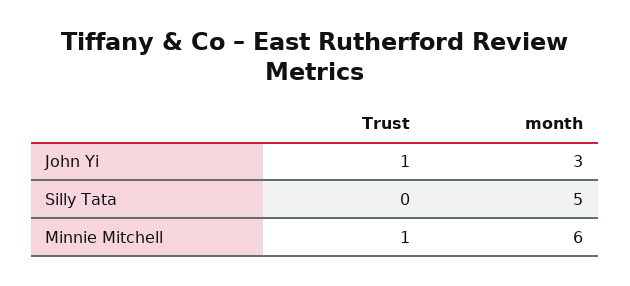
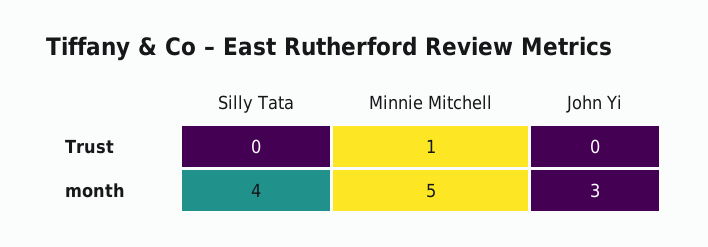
  {
    "Trust": {
-     "John Yi": 1,
+     "John Yi": 0,
      "Silly Tata": 0,
      "Minnie Mitchell": 1
    },
    "month": {
      "John Yi": 3,
-     "Silly Tata": 5,
+     "Silly Tata": 4,
-     "Minnie Mitchell": 6
+     "Minnie Mitchell": 5
    }
  }

